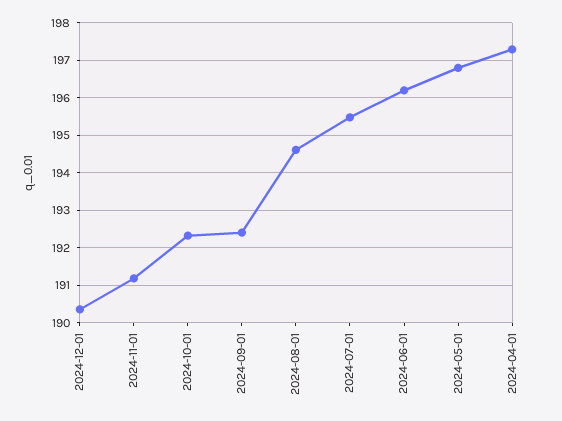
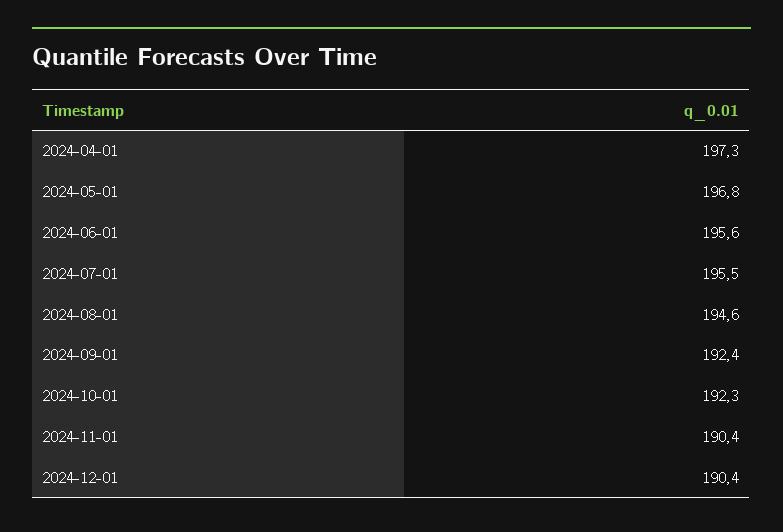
  {
    "2024-12-01": 190.4,
-   "2024-11-01": 191.2,
+   "2024-11-01": 190.4,
    "2024-10-01": 192.3,
    "2024-09-01": 192.4,
    "2024-08-01": 194.6,
    "2024-07-01": 195.5,
-   "2024-06-01": 196.2,
+   "2024-06-01": 195.6,
    "2024-05-01": 196.8,
    "2024-04-01": 197.3
  }

